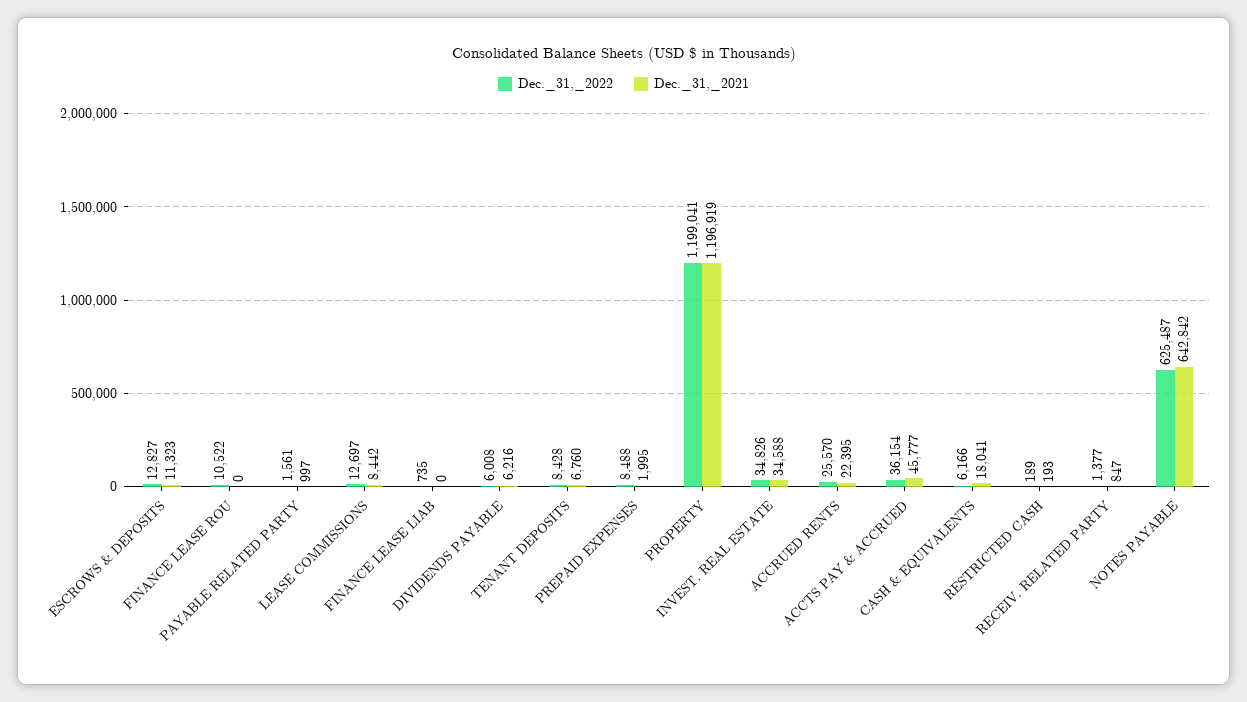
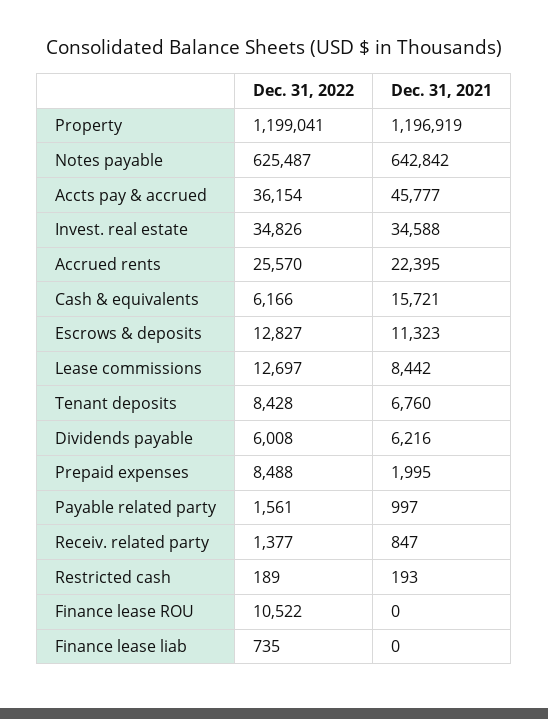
  {
    "Dec._31,_2022": {
      "ESCROWS & DEPOSITS": 12827,
      "FINANCE LEASE ROU": 10522,
      "PAYABLE RELATED PARTY": 1561,
      "LEASE COMMISSIONS": 12697,
      "FINANCE LEASE LIAB": 735,
      "DIVIDENDS PAYABLE": 6008,
      "TENANT DEPOSITS": 8428,
      "PREPAID EXPENSES": 8488,
      "PROPERTY": 1199041,
      "INVEST. REAL ESTATE": 34826,
      "ACCRUED RENTS": 25570,
      "ACCTS PAY & ACCRUED": 36154,
      "CASH & EQUIVALENTS": 6166,
      "RESTRICTED CASH": 189,
      "RECEIV. RELATED PARTY": 1377,
      "NOTES PAYABLE": 625487
    },
    "Dec._31,_2021": {
      "ESCROWS & DEPOSITS": 11323,
      "FINANCE LEASE ROU": 0,
      "PAYABLE RELATED PARTY": 997,
      "LEASE COMMISSIONS": 8442,
      "FINANCE LEASE LIAB": 0,
      "DIVIDENDS PAYABLE": 6216,
      "TENANT DEPOSITS": 6760,
      "PREPAID EXPENSES": 1995,
      "PROPERTY": 1196919,
      "INVEST. REAL ESTATE": 34588,
      "ACCRUED RENTS": 22395,
      "ACCTS PAY & ACCRUED": 45777,
-     "CASH & EQUIVALENTS": 18041,
+     "CASH & EQUIVALENTS": 15721,
      "RESTRICTED CASH": 193,
      "RECEIV. RELATED PARTY": 847,
      "NOTES PAYABLE": 642842
    }
  }

